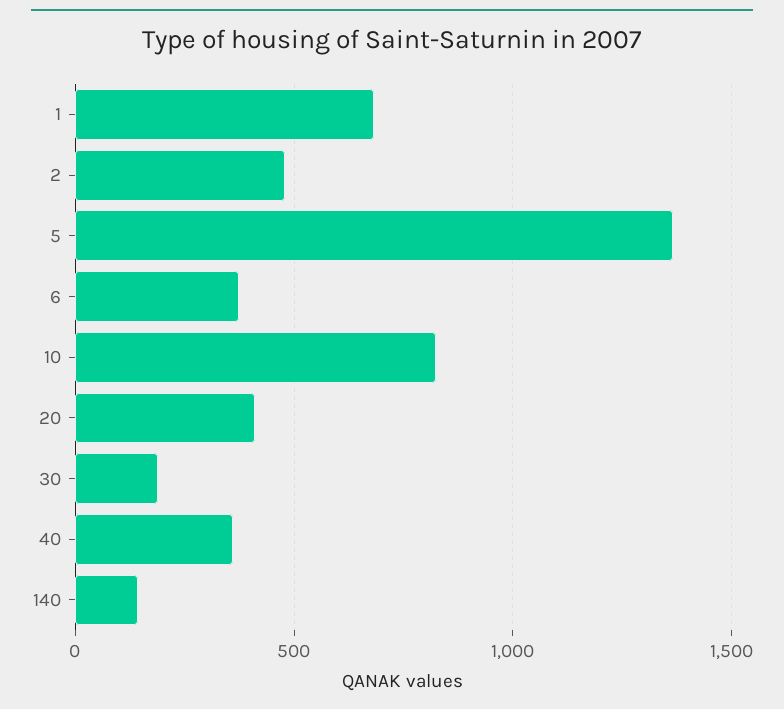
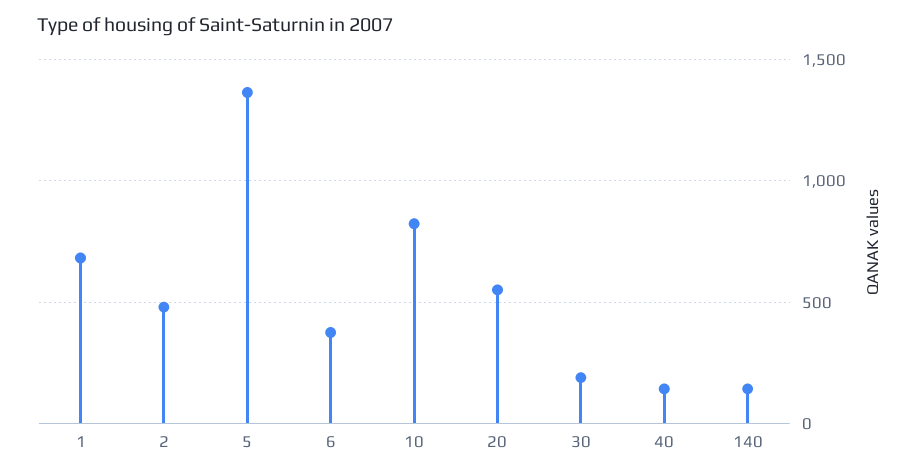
  {
    "1": 700,
    "2": 500,
    "5": 1350,
    "6": 400,
    "10": 800,
-   "20": 400,
+   "20": 550,
    "30": 200,
-   "40": 350,
+   "40": 150,
    "140": 150
  }

